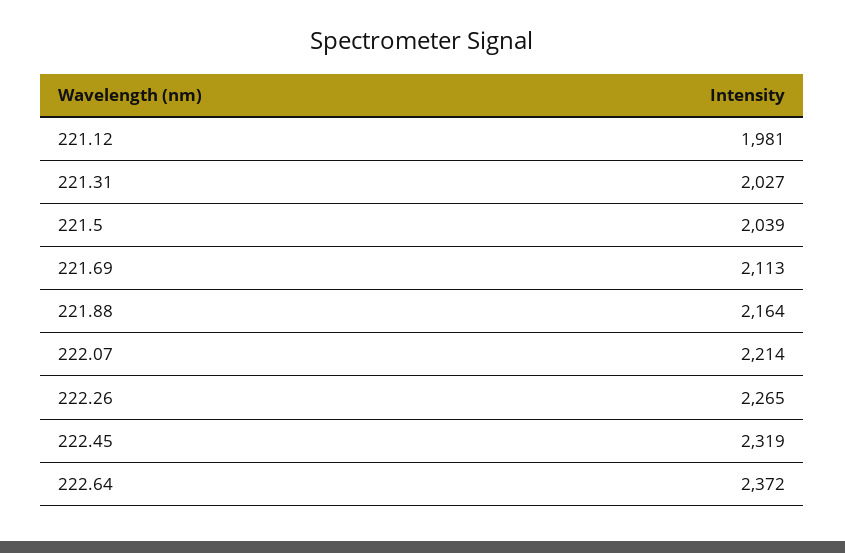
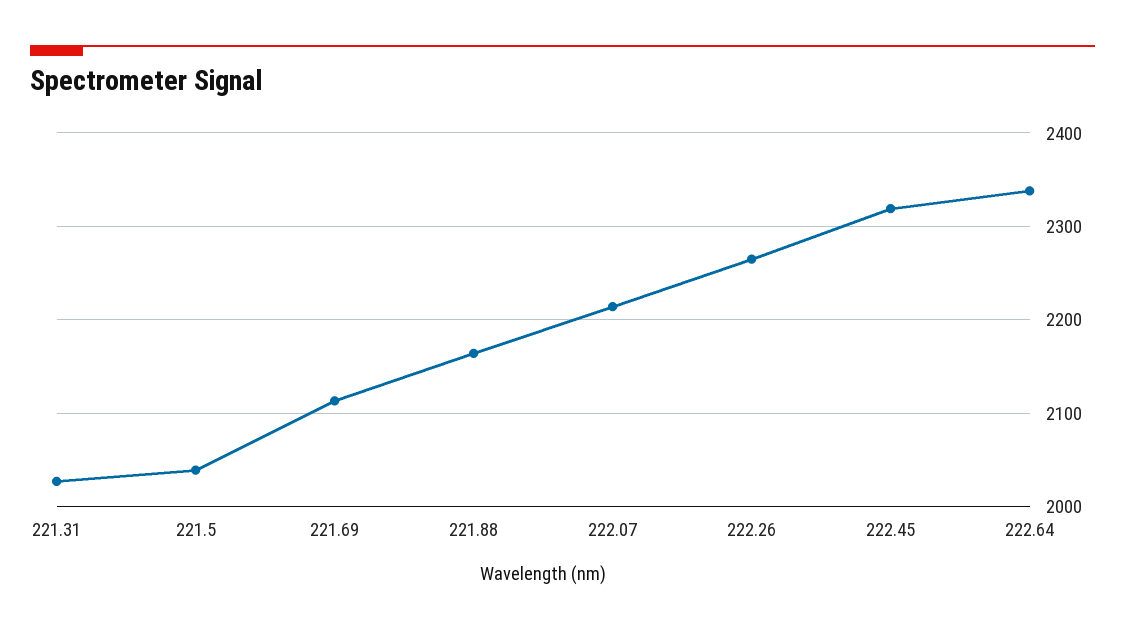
  {
-   "221.12": 1981,
    "221.31": 2027,
    "221.5": 2039,
    "221.69": 2113,
    "221.88": 2164,
    "222.07": 2214,
    "222.26": 2265,
    "222.45": 2319,
-   "222.64": 2372
+   "222.64": 2340
  }

